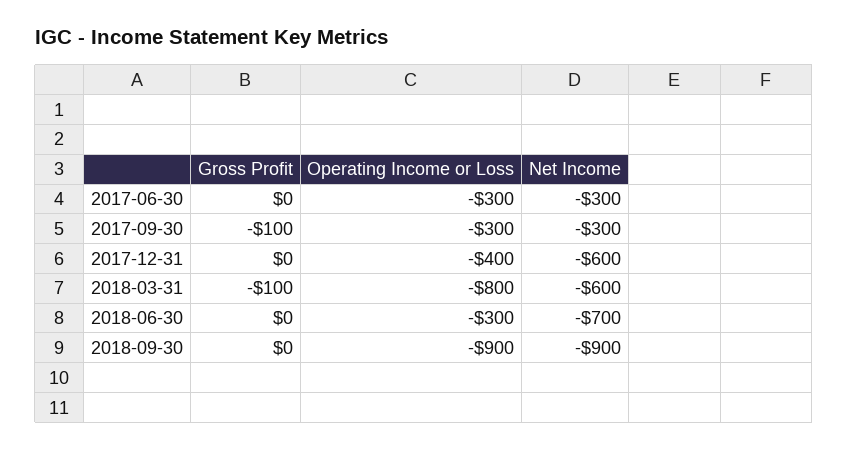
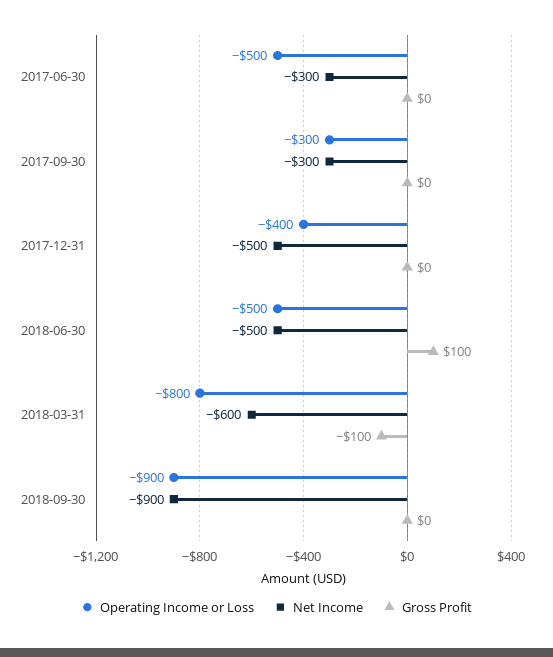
  {
    "Gross Profit": {
      "2017-06-30": 0,
-     "2017-09-30": -100,
+     "2017-09-30": 0,
      "2017-12-31": 0,
      "2018-03-31": -100,
-     "2018-06-30": 0,
+     "2018-06-30": 100,
      "2018-09-30": 0
    },
    "Operating Income or Loss": {
-     "2017-06-30": -300,
+     "2017-06-30": -500,
      "2017-09-30": -300,
      "2017-12-31": -400,
      "2018-03-31": -800,
-     "2018-06-30": -300,
+     "2018-06-30": -500,
      "2018-09-30": -900
    },
    "Net Income": {
      "2017-06-30": -300,
      "2017-09-30": -300,
-     "2017-12-31": -600,
+     "2017-12-31": -500,
      "2018-03-31": -600,
-     "2018-06-30": -700,
+     "2018-06-30": -500,
      "2018-09-30": -900
    }
  }

